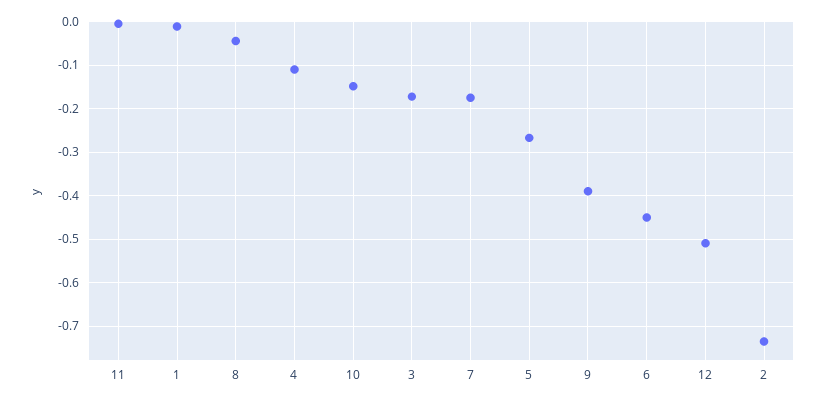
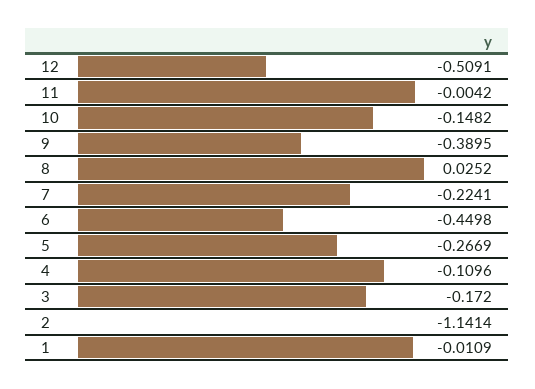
  {
    "11": -0.0042,
    "1": -0.0109,
-   "8": -0.04,
+   "8": 0.0252,
    "4": -0.1096,
    "10": -0.1482,
    "3": -0.172,
-   "7": -0.18,
+   "7": -0.2241,
    "5": -0.2669,
    "9": -0.3895,
    "6": -0.4498,
    "12": -0.5091,
-   "2": -0.74
+   "2": -1.1414
  }

